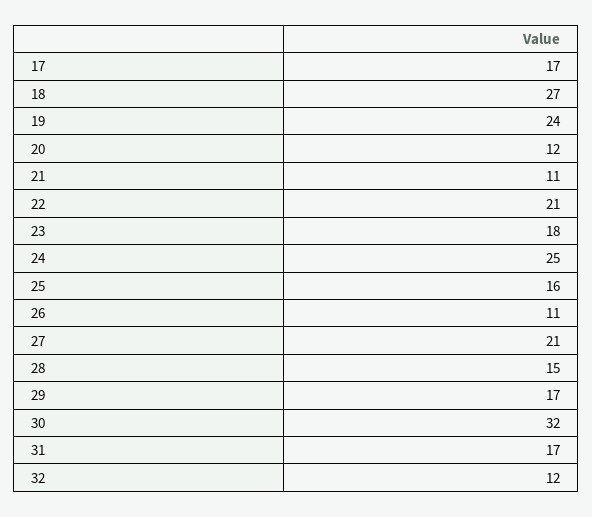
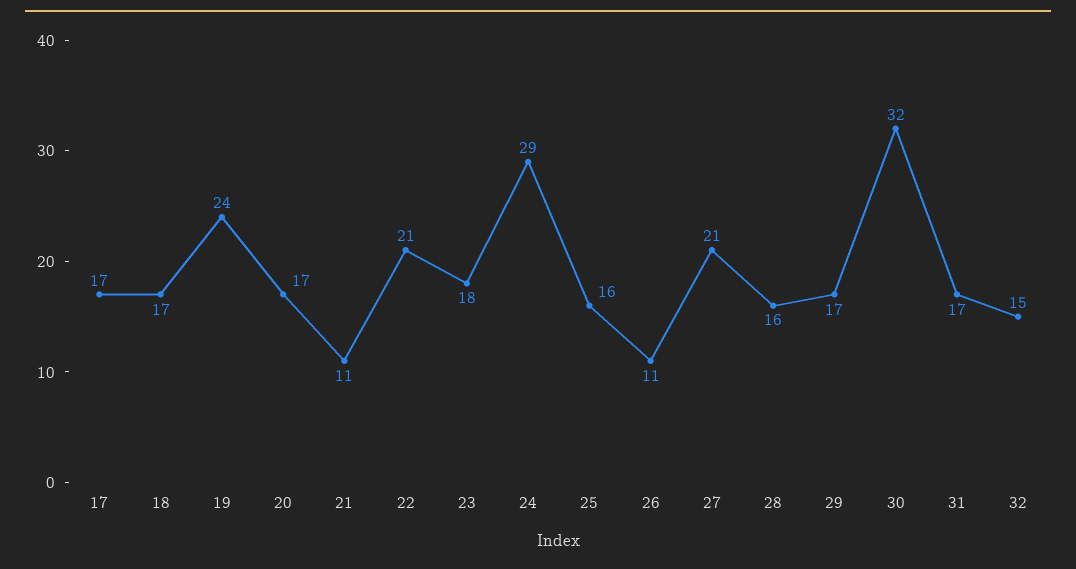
  {
    "17": 17,
-   "18": 27,
+   "18": 17,
    "19": 24,
-   "20": 12,
+   "20": 17,
    "21": 11,
    "22": 21,
    "23": 18,
-   "24": 25,
+   "24": 29,
    "25": 16,
    "26": 11,
    "27": 21,
-   "28": 15,
+   "28": 16,
    "29": 17,
    "30": 32,
    "31": 17,
-   "32": 12
+   "32": 15
  }

